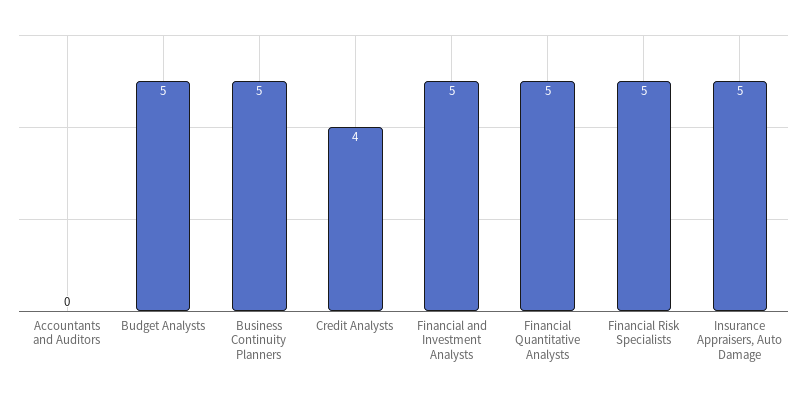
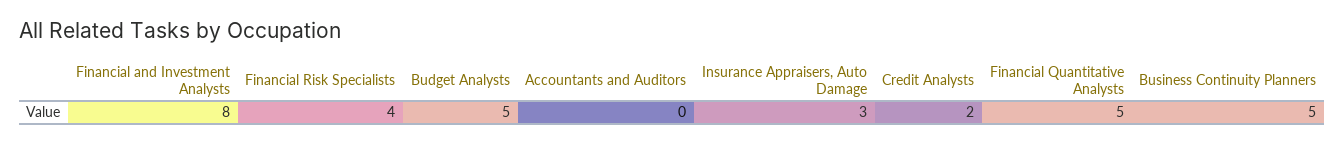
  {
    "Accountants and Auditors": 0,
    "Budget Analysts": 5,
    "Business Continuity Planners": 5,
-   "Credit Analysts": 4,
+   "Credit Analysts": 2,
-   "Financial and Investment Analysts": 5,
+   "Financial and Investment Analysts": 8,
    "Financial Quantitative Analysts": 5,
-   "Financial Risk Specialists": 5,
+   "Financial Risk Specialists": 4,
-   "Insurance Appraisers, Auto Damage": 5
+   "Insurance Appraisers, Auto Damage": 3
  }

